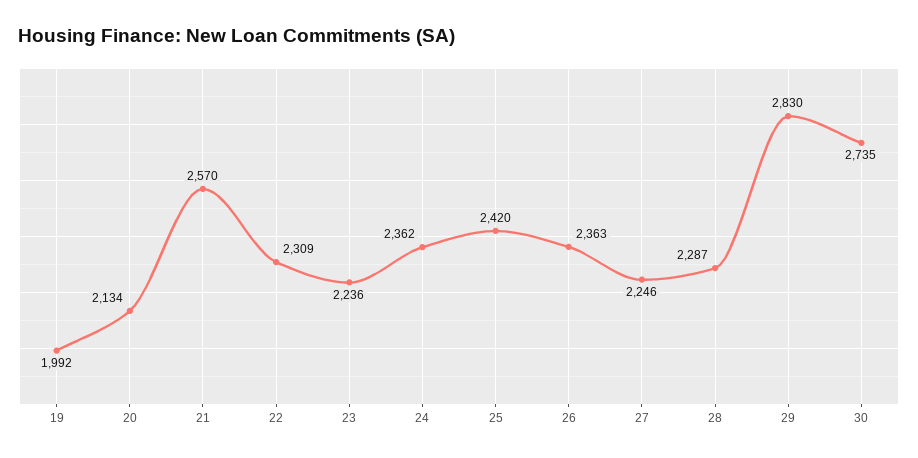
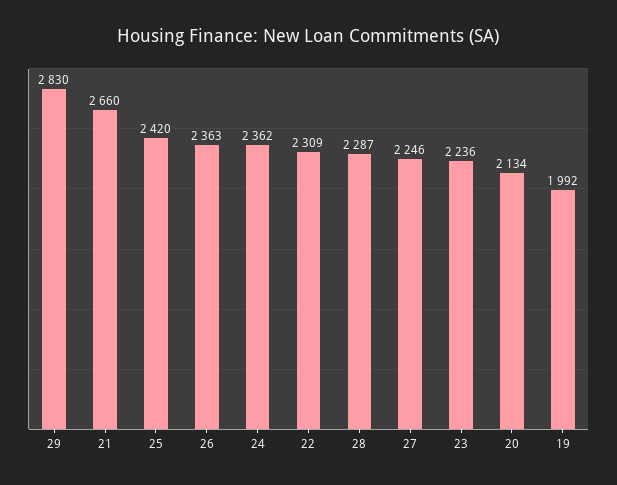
  {
    "19": 1992,
    "20": 2134,
-   "21": 2570,
+   "21": 2660,
    "22": 2309,
    "23": 2236,
    "24": 2362,
    "25": 2420,
    "26": 2363,
    "27": 2246,
    "28": 2287,
-   "29": 2830,
+   "29": 2830
-   "30": 2735
  }

